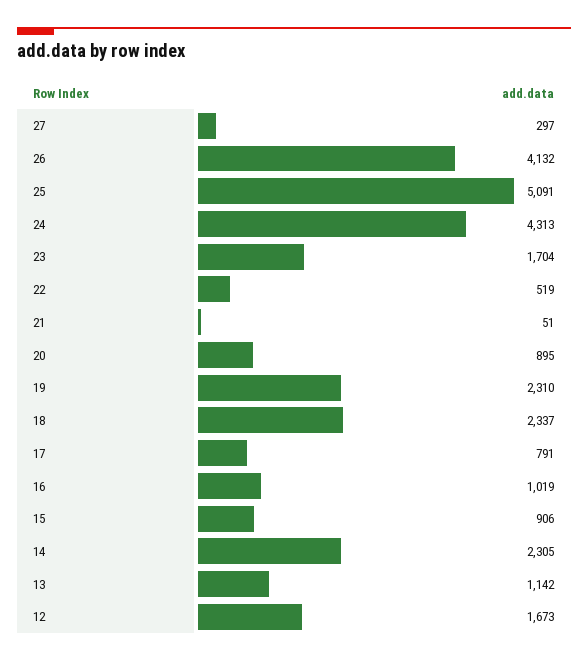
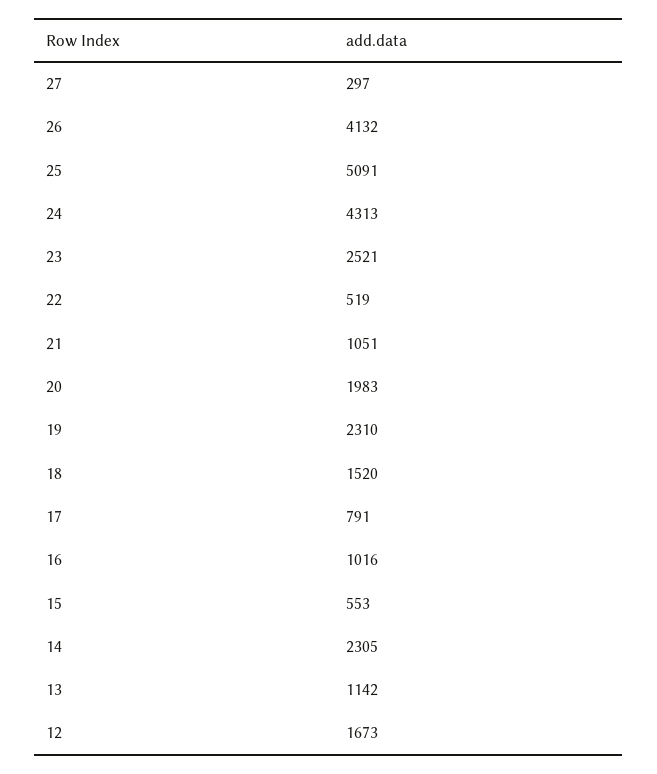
  {
    "27": 297,
    "26": 4132,
    "25": 5091,
    "24": 4313,
-   "23": 1704,
+   "23": 2521,
    "22": 519,
-   "21": 51,
+   "21": 1051,
-   "20": 895,
+   "20": 1983,
    "19": 2310,
-   "18": 2337,
+   "18": 1520,
    "17": 791,
-   "16": 1019,
+   "16": 1016,
-   "15": 906,
+   "15": 553,
    "14": 2305,
    "13": 1142,
    "12": 1673
  }

